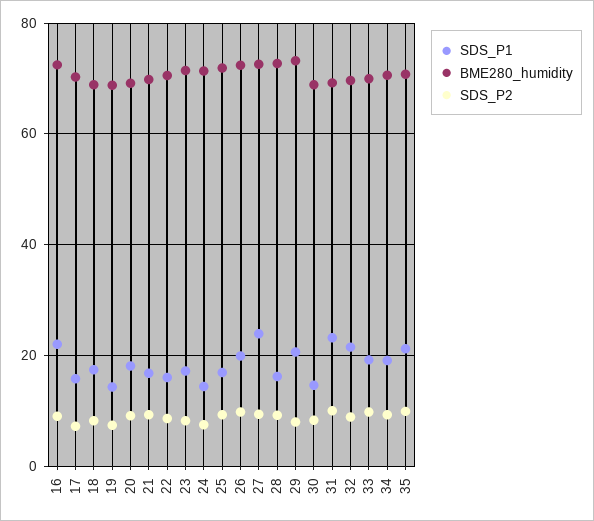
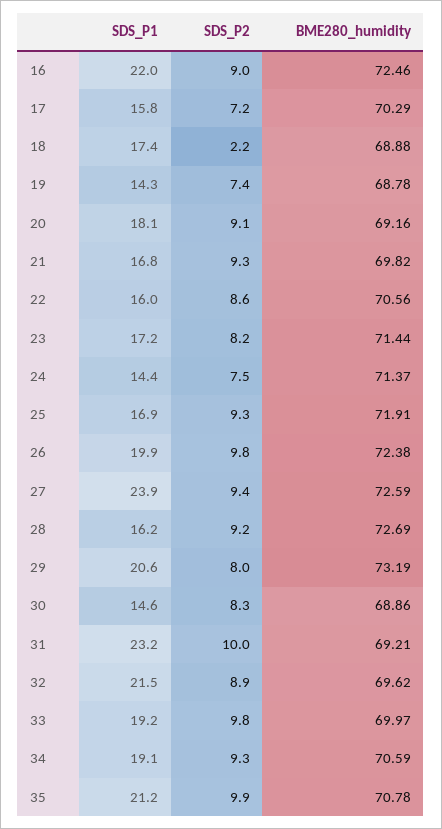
  {
    "SDS_P1": {
      "16": 22,
      "17": 15.8,
      "18": 17.4,
      "19": 14.3,
      "20": 18.1,
      "21": 16.8,
      "22": 16,
      "23": 17.2,
      "24": 14.4,
      "25": 16.9,
      "26": 19.9,
      "27": 23.9,
      "28": 16.2,
      "29": 20.6,
      "30": 14.6,
      "31": 23.2,
      "32": 21.5,
      "33": 19.2,
      "34": 19.1,
      "35": 21.2
    },
    "BME280_humidity": {
      "16": 72.46,
      "17": 70.29,
      "18": 68.88,
      "19": 68.78,
      "20": 69.16,
      "21": 69.82,
      "22": 70.56,
      "23": 71.44,
      "24": 71.37,
      "25": 71.91,
      "26": 72.38,
      "27": 72.59,
      "28": 72.69,
      "29": 73.19,
      "30": 68.86,
      "31": 69.21,
      "32": 69.62,
      "33": 69.97,
      "34": 70.59,
      "35": 70.78
    },
    "SDS_P2": {
      "16": 9,
      "17": 7.2,
-     "18": 8,
+     "18": 2.2,
      "19": 7.4,
      "20": 9.1,
      "21": 9.3,
      "22": 8.6,
      "23": 8.2,
      "24": 7.5,
      "25": 9.3,
      "26": 9.8,
      "27": 9.4,
      "28": 9.2,
      "29": 8,
      "30": 8.3,
      "31": 10,
      "32": 8.9,
      "33": 9.8,
      "34": 9.3,
      "35": 9.9
    }
  }

